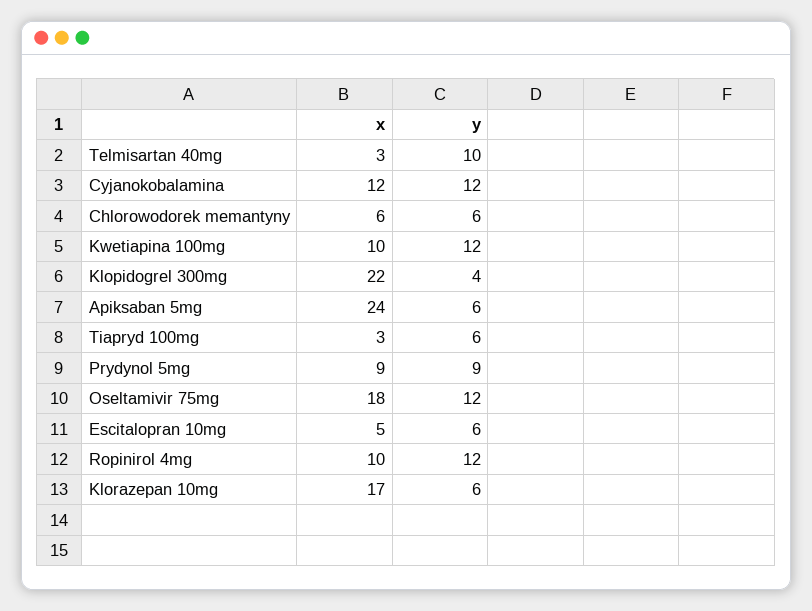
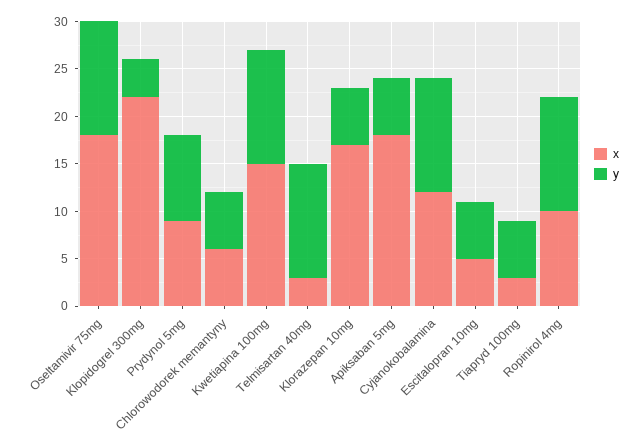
  {
    "x": {
      "Telmisartan 40mg": 3,
      "Cyjanokobalamina": 12,
      "Chlorowodorek memantyny": 6,
-     "Kwetiapina 100mg": 10,
+     "Kwetiapina 100mg": 15,
      "Klopidogrel 300mg": 22,
-     "Apiksaban 5mg": 24,
+     "Apiksaban 5mg": 18,
      "Tiapryd 100mg": 3,
      "Prydynol 5mg": 9,
      "Oseltamivir 75mg": 18,
      "Escitalopran 10mg": 5,
      "Ropinirol 4mg": 10,
      "Klorazepan 10mg": 17
    },
    "y": {
-     "Telmisartan 40mg": 10,
+     "Telmisartan 40mg": 12,
      "Cyjanokobalamina": 12,
      "Chlorowodorek memantyny": 6,
      "Kwetiapina 100mg": 12,
      "Klopidogrel 300mg": 4,
      "Apiksaban 5mg": 6,
      "Tiapryd 100mg": 6,
      "Prydynol 5mg": 9,
      "Oseltamivir 75mg": 12,
      "Escitalopran 10mg": 6,
      "Ropinirol 4mg": 12,
      "Klorazepan 10mg": 6
    }
  }

